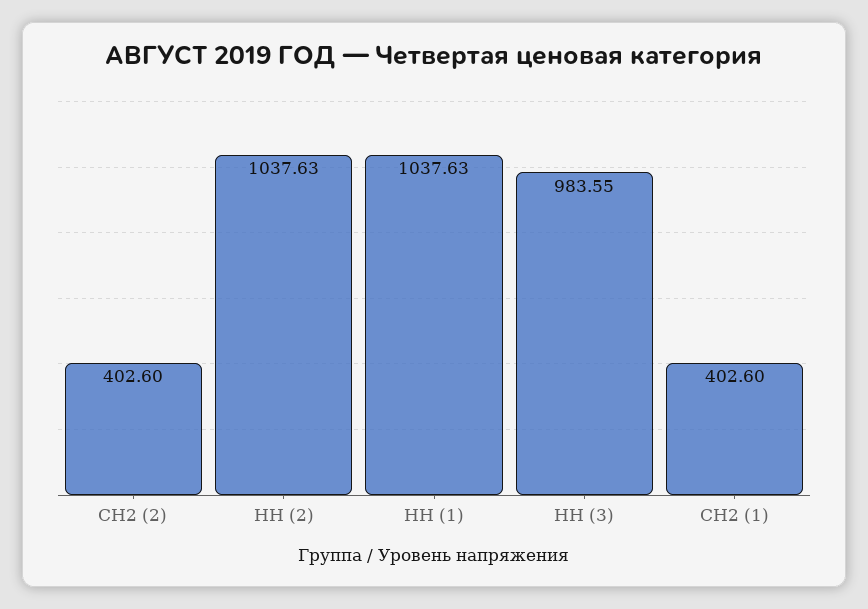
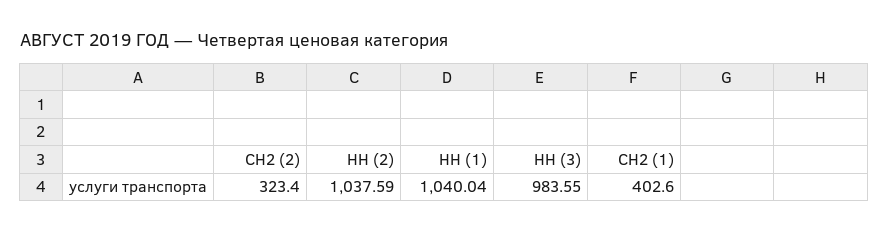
  {
-   "СН2 (2)": 402.6,
+   "СН2 (2)": 323.4,
-   "НН (2)": 1037.63,
+   "НН (2)": 1037.59,
-   "НН (1)": 1037.63,
+   "НН (1)": 1040.04,
    "НН (3)": 983.55,
    "СН2 (1)": 402.6
  }

